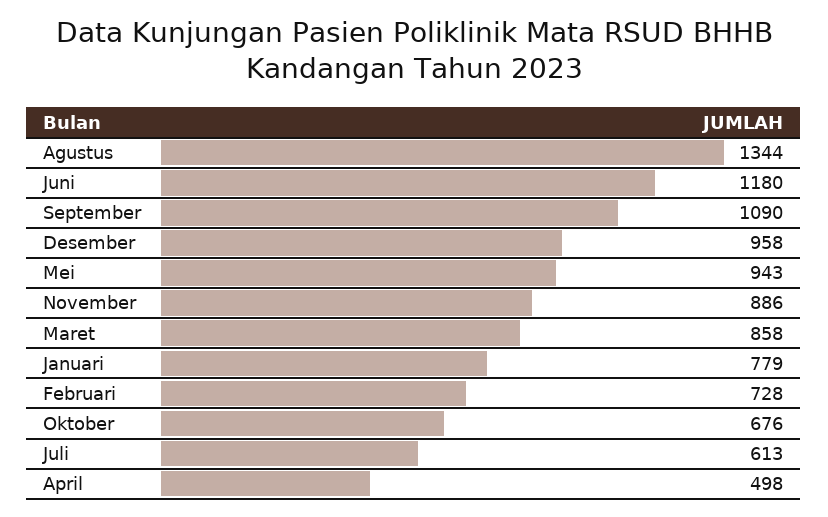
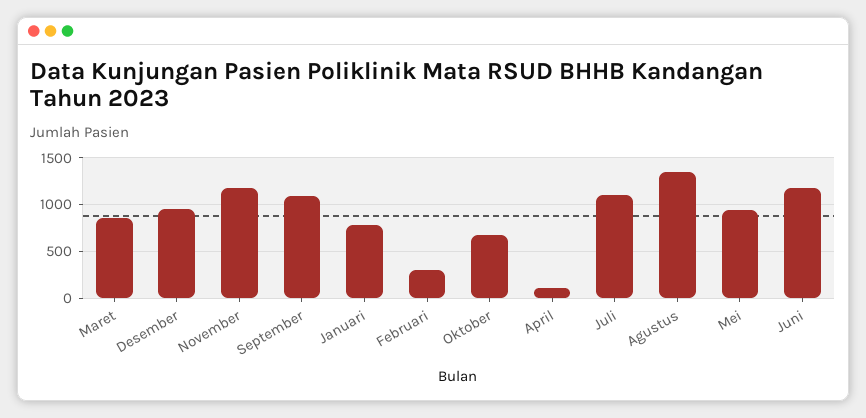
  {
    "Agustus": 1344,
    "Juni": 1180,
    "September": 1090,
    "Desember": 958,
    "Mei": 943,
-   "November": 886,
+   "November": 1200,
    "Maret": 858,
    "Januari": 779,
-   "Februari": 728,
+   "Februari": 300,
    "Oktober": 676,
-   "Juli": 613,
+   "Juli": 1100,
-   "April": 498
+   "April": 100
  }

